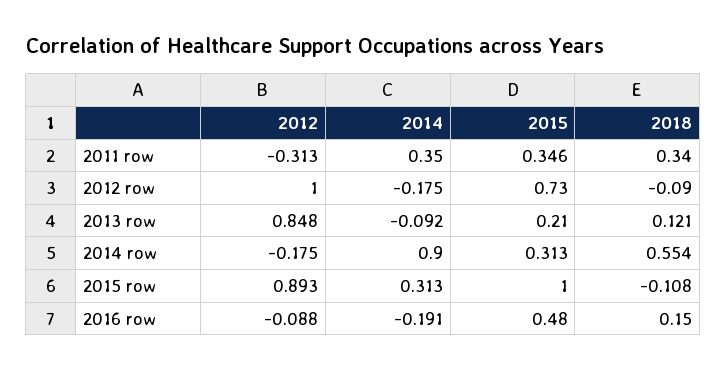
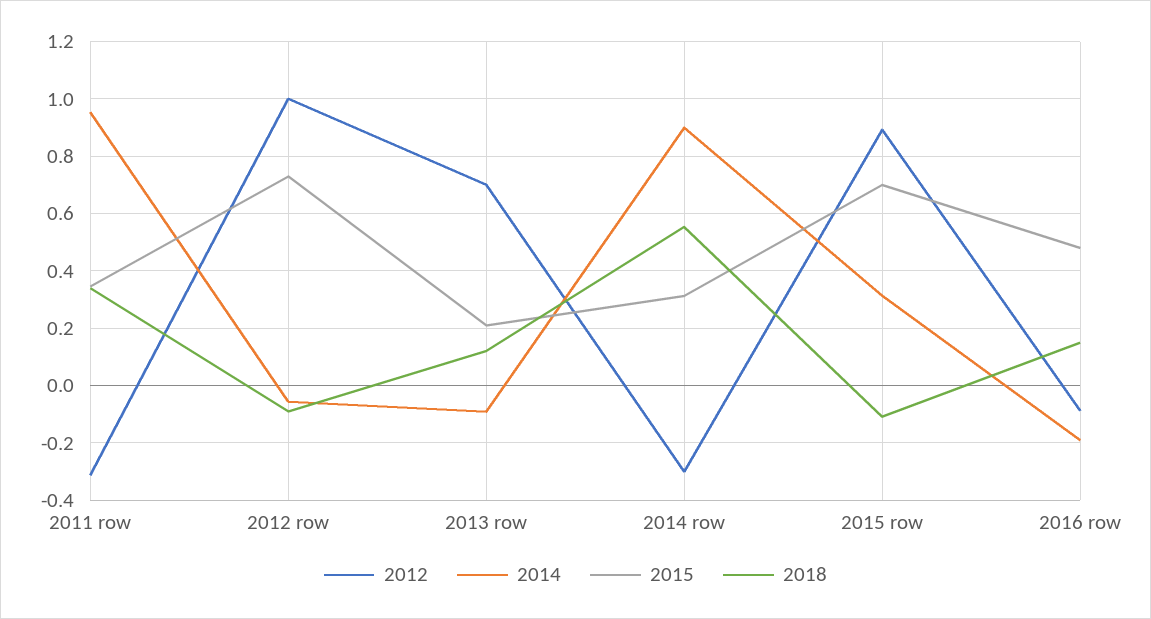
  {
    "2012": {
      "2011 row": -0.313,
      "2012 row": 1,
-     "2013 row": 0.848,
+     "2013 row": 0.7,
-     "2014 row": -0.175,
+     "2014 row": -0.3,
      "2015 row": 0.893,
      "2016 row": -0.088
    },
    "2014": {
-     "2011 row": 0.35,
+     "2011 row": 0.95,
-     "2012 row": -0.175,
+     "2012 row": -0.05,
      "2013 row": -0.092,
      "2014 row": 0.9,
      "2015 row": 0.313,
      "2016 row": -0.191
    },
    "2015": {
      "2011 row": 0.346,
      "2012 row": 0.73,
      "2013 row": 0.21,
      "2014 row": 0.313,
-     "2015 row": 1,
+     "2015 row": 0.7,
      "2016 row": 0.48
    },
    "2018": {
      "2011 row": 0.34,
      "2012 row": -0.09,
      "2013 row": 0.121,
      "2014 row": 0.554,
      "2015 row": -0.108,
      "2016 row": 0.15
    }
  }

